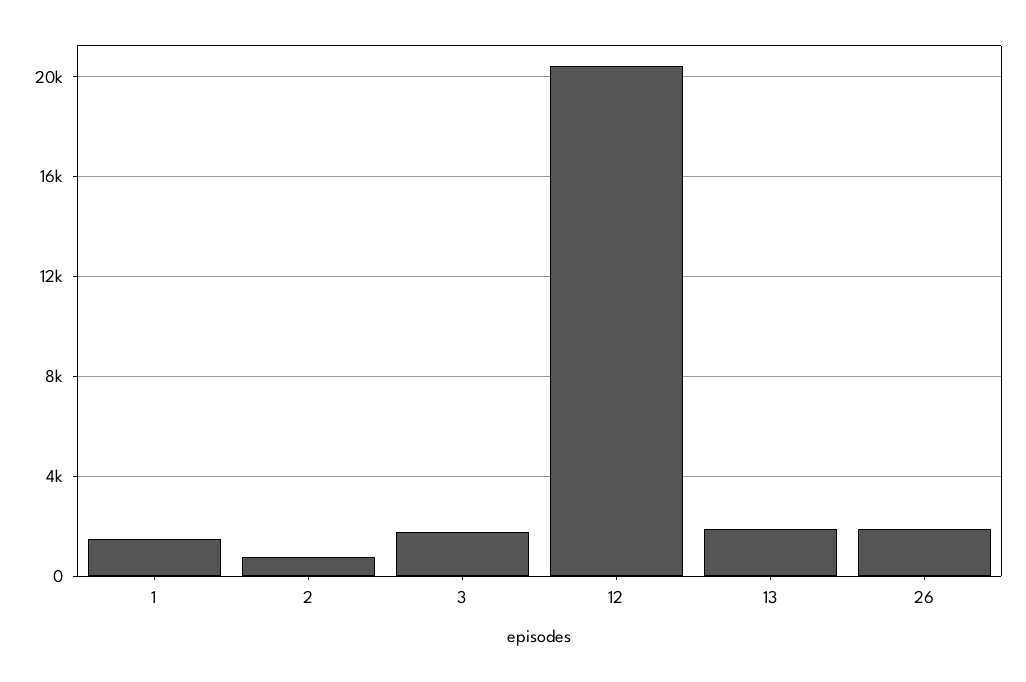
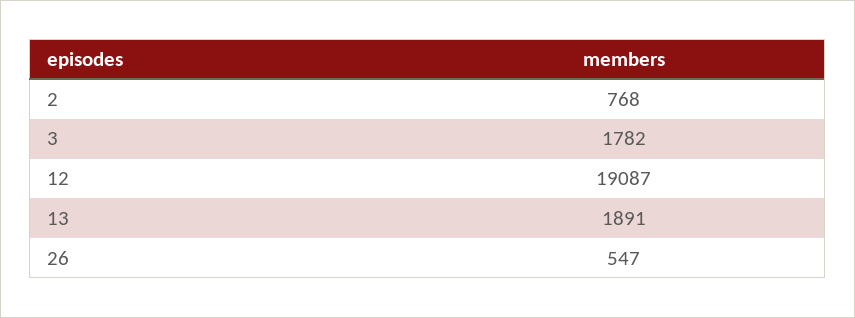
  {
-   "1": 1500,
    "2": 768,
    "3": 1782,
-   "12": 20500,
+   "12": 19087,
    "13": 1891,
-   "26": 2000
+   "26": 547
  }

